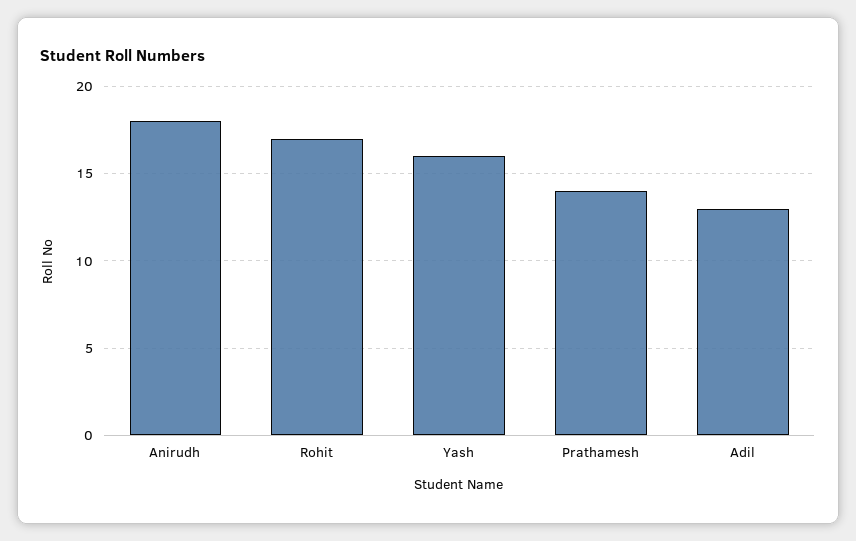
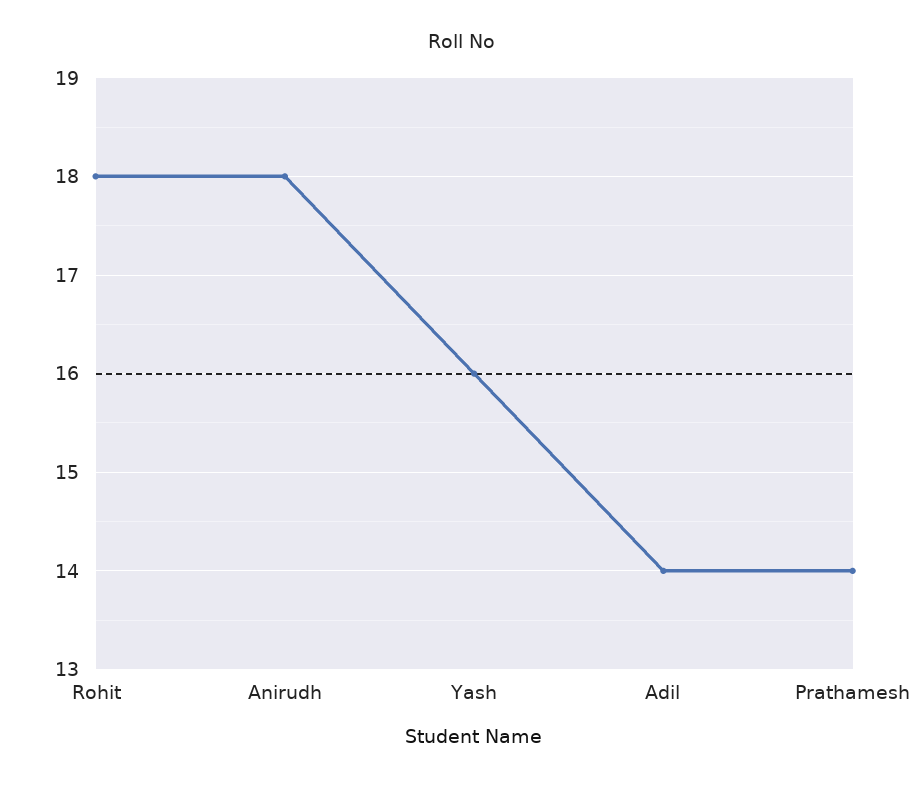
  {
    "Anirudh": 18,
-   "Rohit": 17,
+   "Rohit": 18,
    "Yash": 16,
    "Prathamesh": 14,
-   "Adil": 13
+   "Adil": 14
  }

